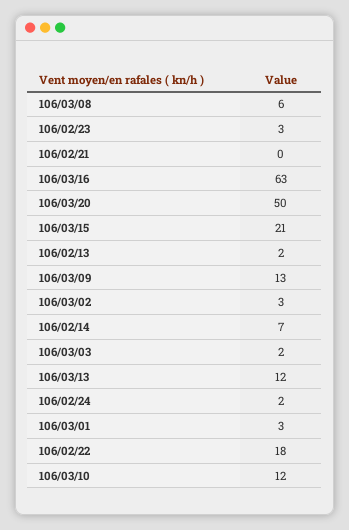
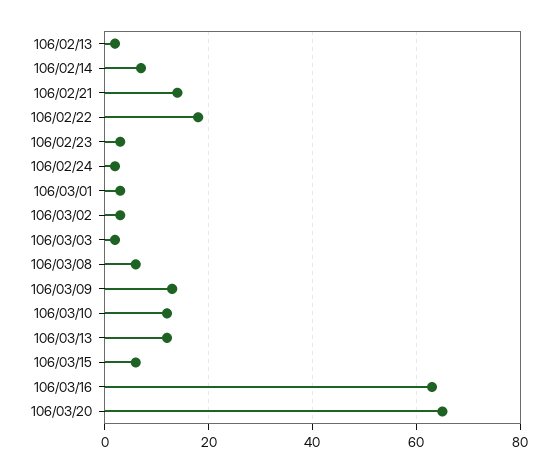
  {
    "106/03/08": 6,
    "106/02/23": 3,
-   "106/02/21": 0,
+   "106/02/21": 15,
    "106/03/16": 63,
-   "106/03/20": 50,
+   "106/03/20": 65,
-   "106/03/15": 21,
+   "106/03/15": 5,
    "106/02/13": 2,
    "106/03/09": 13,
    "106/03/02": 3,
    "106/02/14": 7,
    "106/03/03": 2,
    "106/03/13": 12,
    "106/02/24": 2,
    "106/03/01": 3,
    "106/02/22": 18,
    "106/03/10": 12
  }

